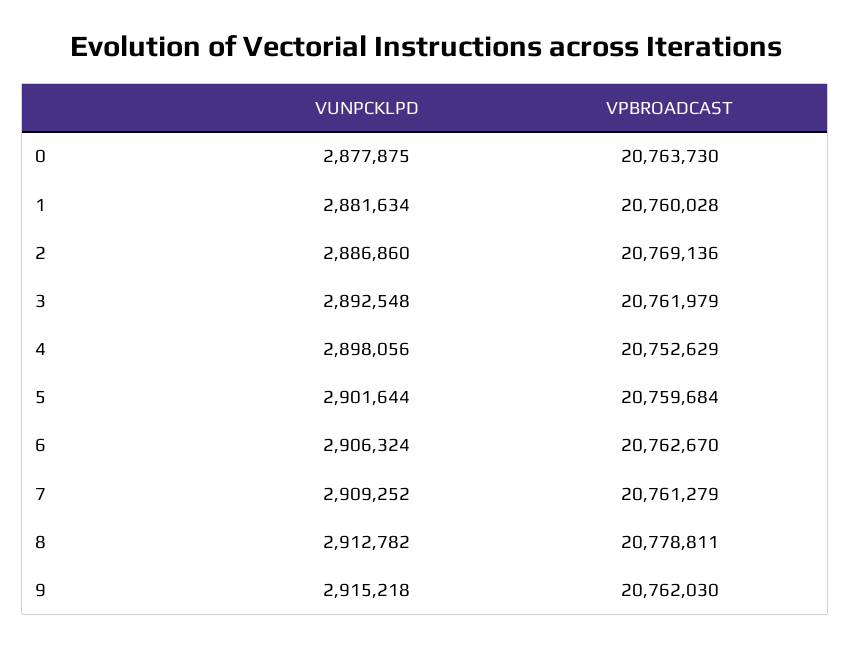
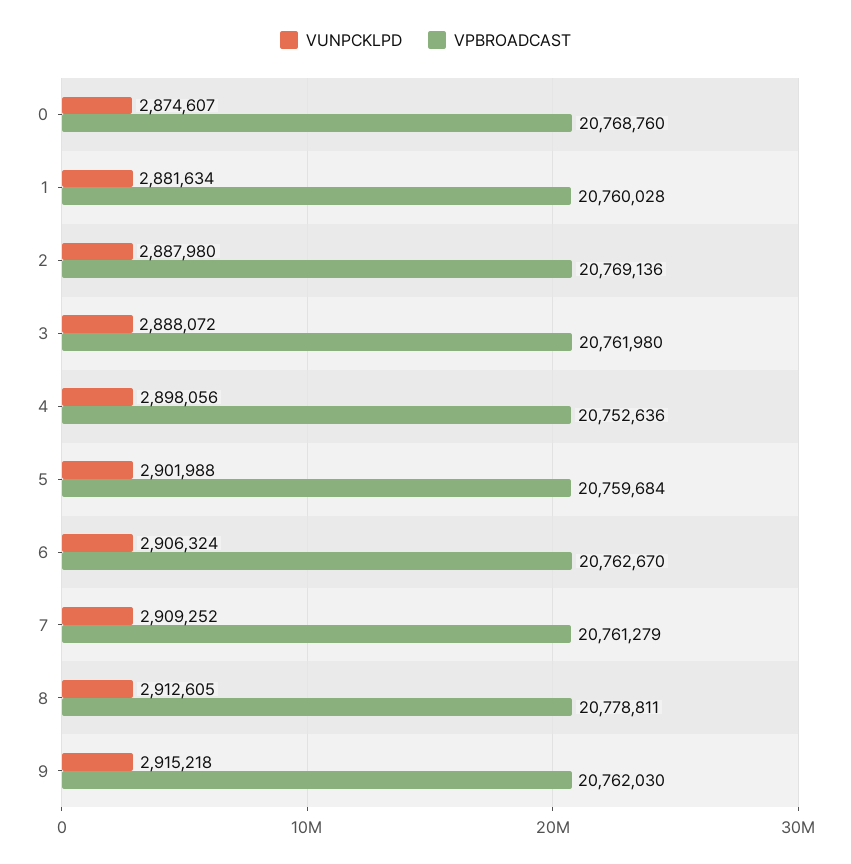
  {
    "VUNPCKLPD": {
-     "0": 2877875,
+     "0": 2874607,
      "1": 2881634,
-     "2": 2886860,
+     "2": 2887980,
-     "3": 2892548,
+     "3": 2888072,
      "4": 2898056,
-     "5": 2901644,
+     "5": 2901988,
      "6": 2906324,
      "7": 2909252,
-     "8": 2912782,
+     "8": 2912605,
      "9": 2915218
    },
    "VPBROADCAST": {
-     "0": 20763730,
+     "0": 20768760,
      "1": 20760028,
      "2": 20769136,
-     "3": 20761979,
+     "3": 20761980,
-     "4": 20752629,
+     "4": 20752636,
      "5": 20759684,
      "6": 20762670,
      "7": 20761279,
      "8": 20778811,
      "9": 20762030
    }
  }

